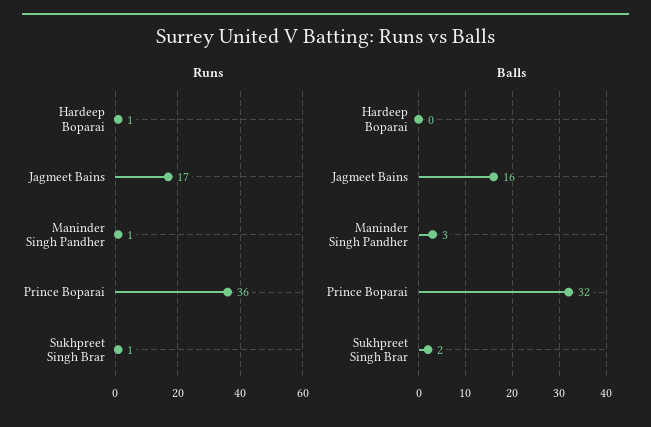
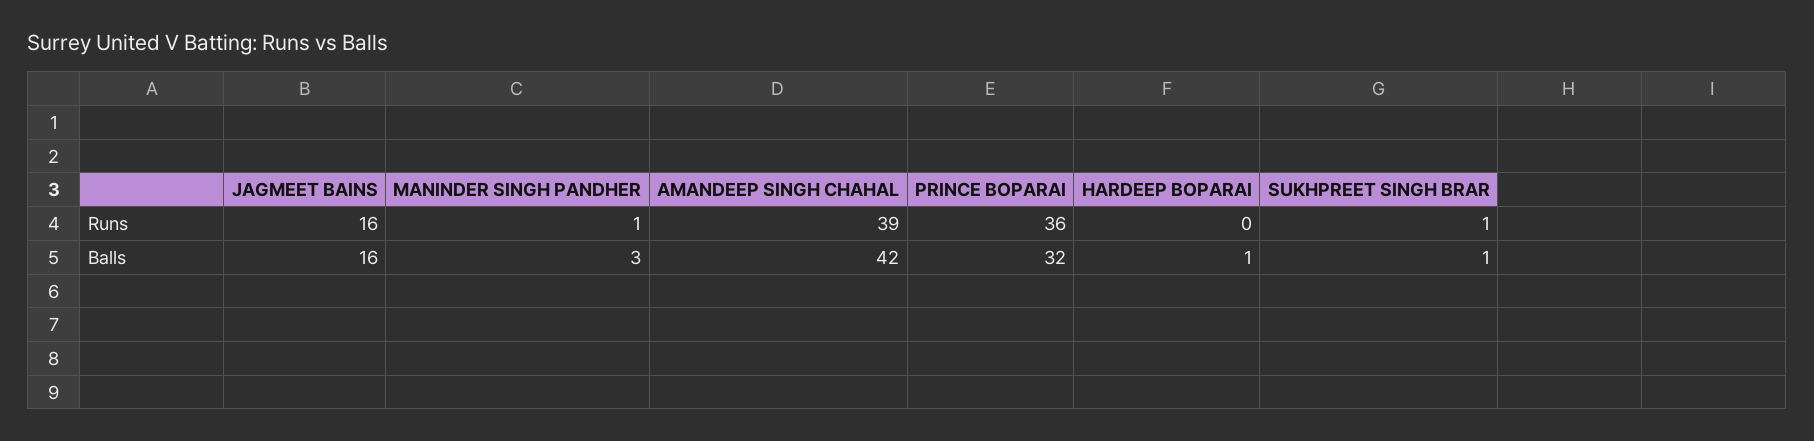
  {
    "Runs": {
-     "Hardeep Boparai": 1,
+     "Hardeep Boparai": 0,
-     "Jagmeet Bains": 17,
+     "Jagmeet Bains": 16,
      "Maninder Singh Pandher": 1,
      "Prince Boparai": 36,
-     "Sukhpreet Singh Brar": 1
+     "Sukhpreet Singh Brar": 1,
+     "AMANDEEP SINGH CHAHAL": 39
    },
    "Balls": {
-     "Hardeep Boparai": 0,
+     "Hardeep Boparai": 1,
      "Jagmeet Bains": 16,
      "Maninder Singh Pandher": 3,
      "Prince Boparai": 32,
-     "Sukhpreet Singh Brar": 2
+     "Sukhpreet Singh Brar": 1,
+     "AMANDEEP SINGH CHAHAL": 42
    }
  }

